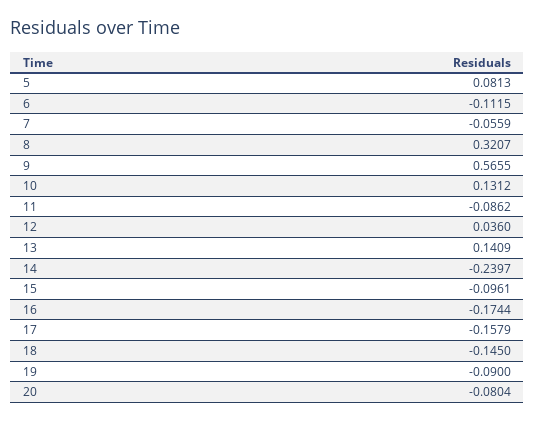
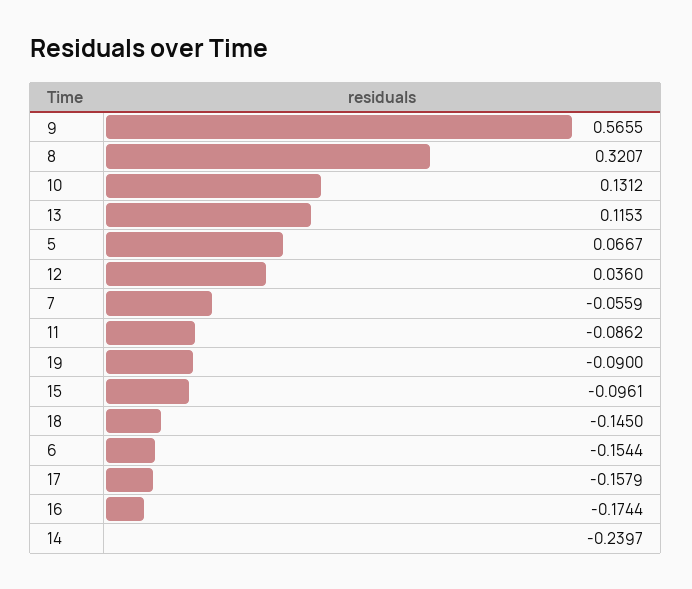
  {
-   "5": 0.0813,
+   "5": 0.0667,
-   "6": -0.1115,
+   "6": -0.1544,
    "7": -0.0559,
    "8": 0.3207,
    "9": 0.5655,
    "10": 0.1312,
    "11": -0.0862,
    "12": 0.036,
-   "13": 0.1409,
+   "13": 0.1153,
    "14": -0.2397,
    "15": -0.0961,
    "16": -0.1744,
    "17": -0.1579,
    "18": -0.145,
-   "19": -0.09,
+   "19": -0.09
-   "20": -0.0804
  }

